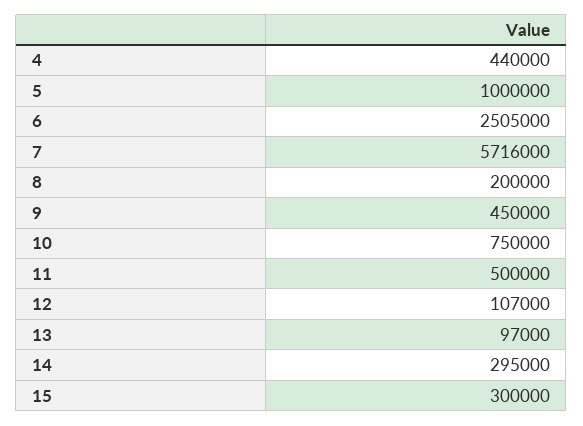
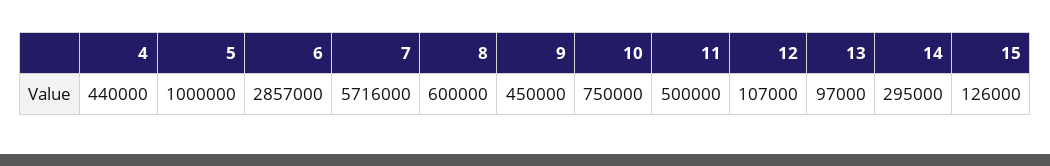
  {
    "4": 440000,
    "5": 1000000,
-   "6": 2505000,
+   "6": 2857000,
    "7": 5716000,
-   "8": 200000,
+   "8": 600000,
    "9": 450000,
    "10": 750000,
    "11": 500000,
    "12": 107000,
    "13": 97000,
    "14": 295000,
-   "15": 300000
+   "15": 126000
  }

